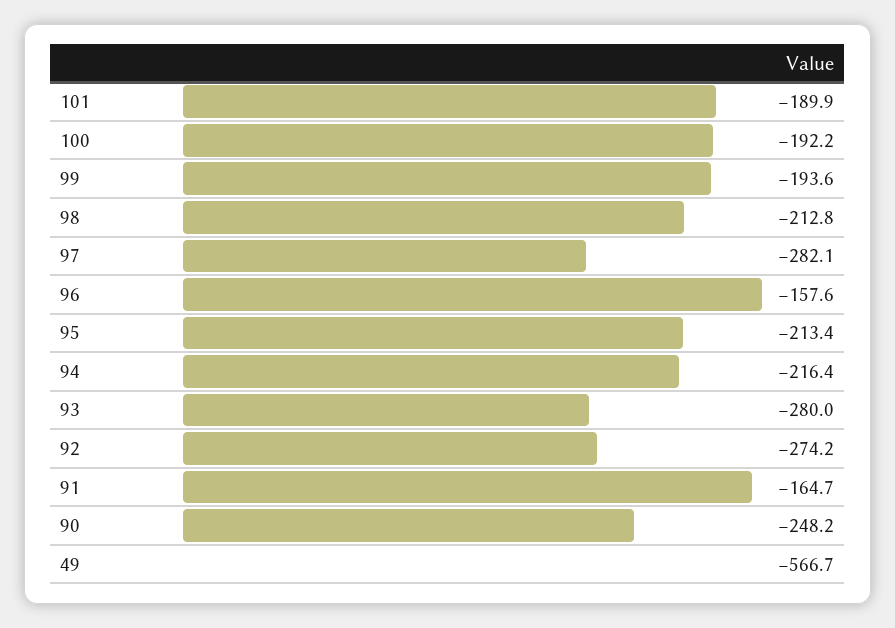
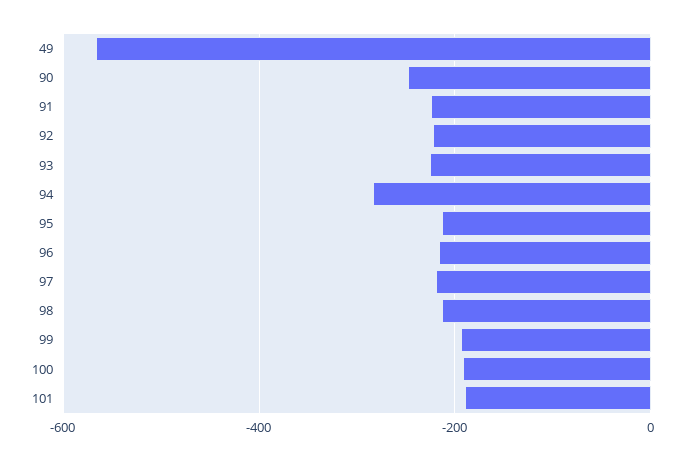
  {
    "101": -189.9,
    "100": -192.2,
    "99": -193.6,
    "98": -212.8,
-   "97": -282.1,
+   "97": -220,
-   "96": -157.6,
+   "96": -220,
    "95": -213.4,
-   "94": -216.4,
+   "94": -280,
-   "93": -280,
+   "93": -220,
-   "92": -274.2,
+   "92": -220,
-   "91": -164.7,
+   "91": -220,
    "90": -248.2,
    "49": -566.7
  }

